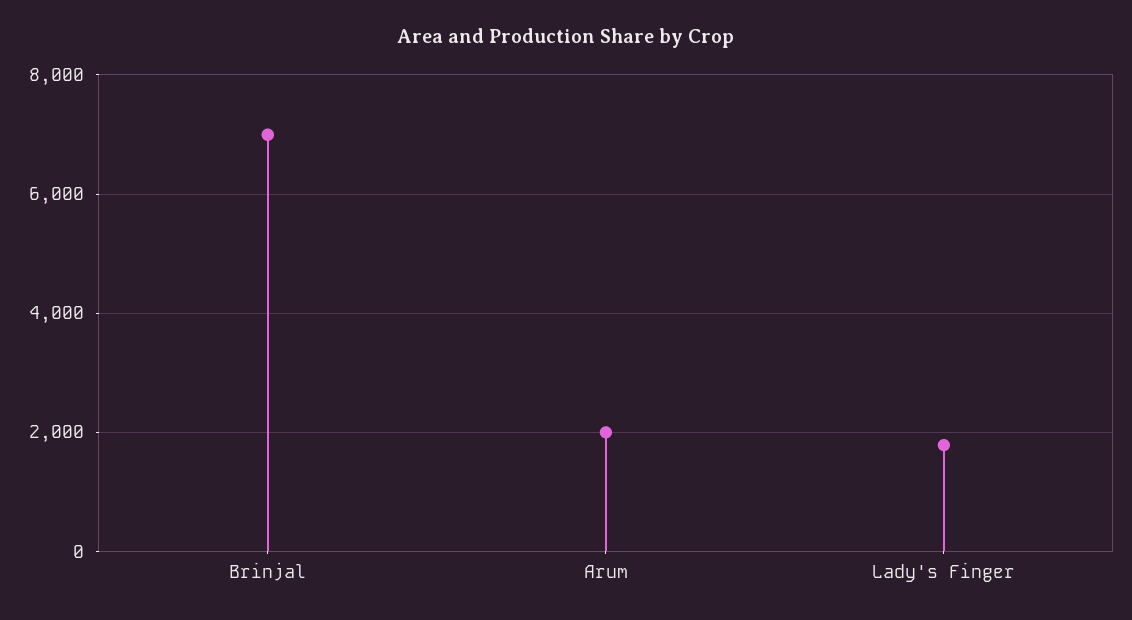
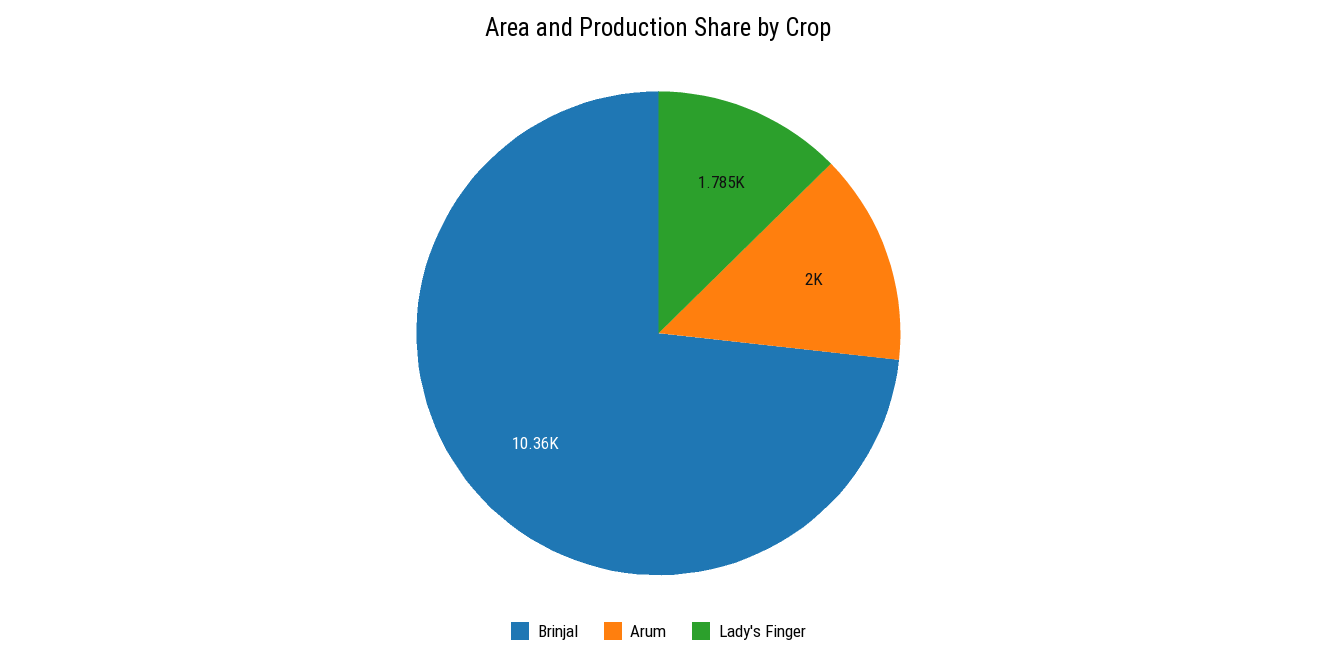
  {
-   "Brinjal": 7000,
+   "Brinjal": 10360,
    "Arum": 2000,
    "Lady's Finger": 1785
  }

